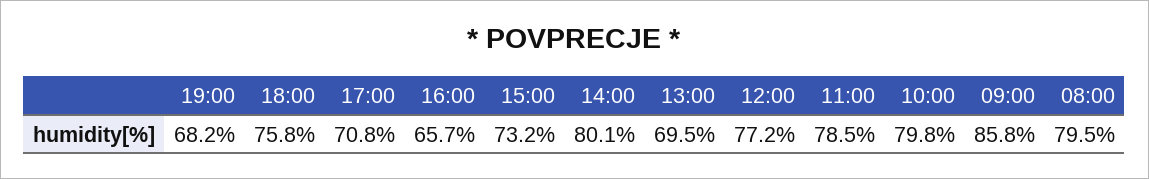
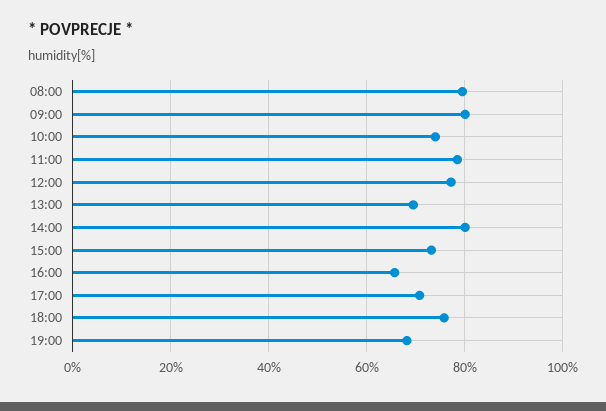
  {
    "19:00": 68.2,
    "18:00": 75.8,
    "17:00": 70.8,
    "16:00": 65.7,
    "15:00": 73.2,
    "14:00": 80.1,
    "13:00": 69.5,
    "12:00": 77.2,
    "11:00": 78.5,
-   "10:00": 79.8,
+   "10:00": 74,
-   "09:00": 85.8,
+   "09:00": 80,
    "08:00": 79.5
  }

